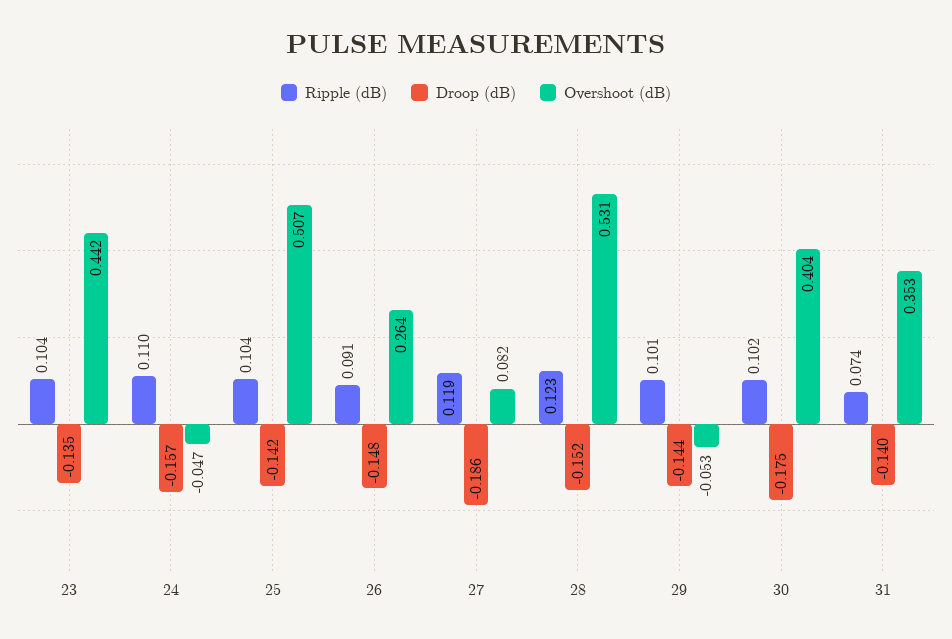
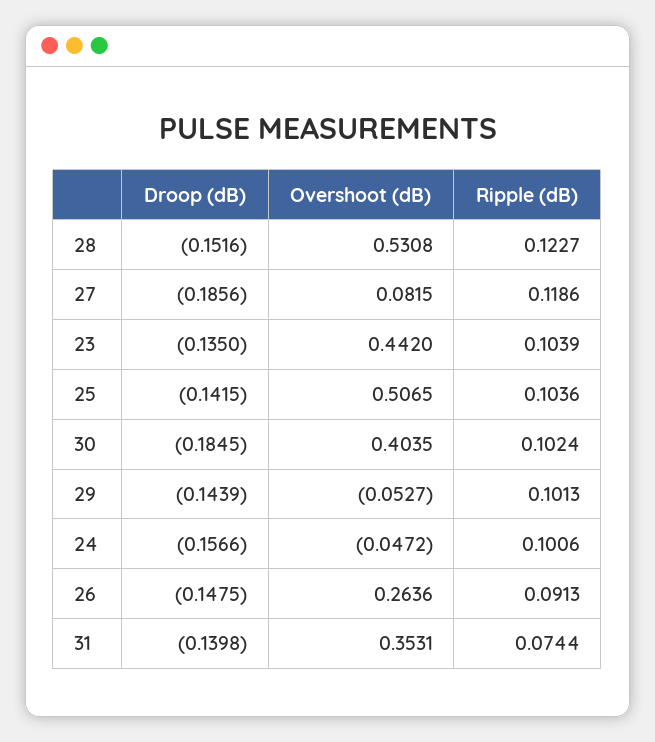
  {
    "Ripple (dB)": {
      "23": 0.1039,
-     "24": 0.11,
+     "24": 0.1006,
      "25": 0.1036,
      "26": 0.0913,
      "27": 0.1186,
      "28": 0.1227,
      "29": 0.1013,
      "30": 0.1024,
      "31": 0.0744
    },
    "Droop (dB)": {
      "23": -0.135,
      "24": -0.1566,
      "25": -0.1415,
      "26": -0.1475,
      "27": -0.1856,
      "28": -0.1516,
      "29": -0.1439,
-     "30": -0.175,
+     "30": -0.1845,
      "31": -0.1398
    },
    "Overshoot (dB)": {
      "23": 0.442,
      "24": -0.0472,
      "25": 0.5065,
      "26": 0.2636,
      "27": 0.0815,
      "28": 0.5308,
      "29": -0.0527,
      "30": 0.4035,
      "31": 0.3531
    }
  }

